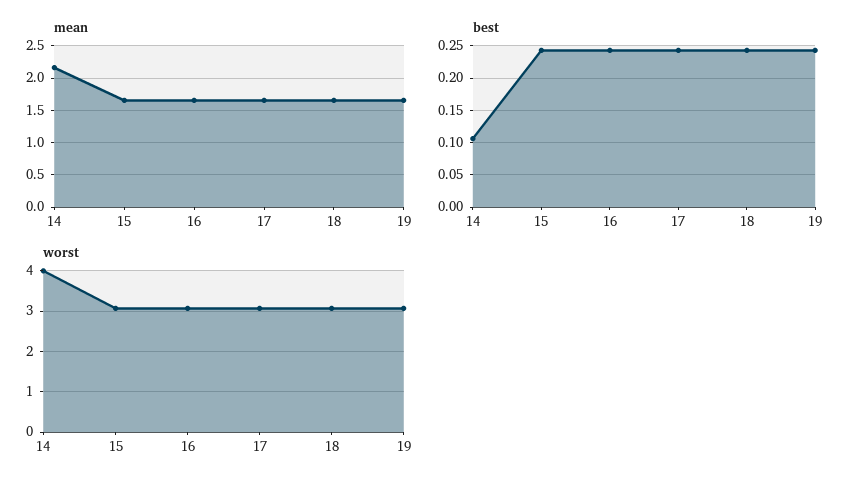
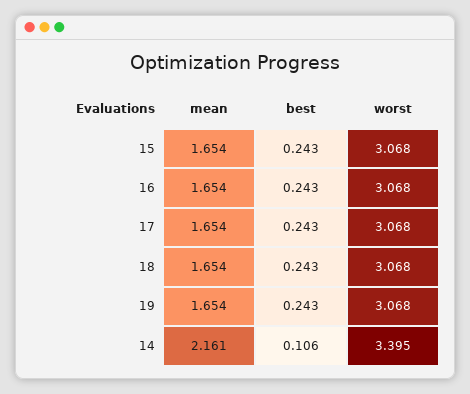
  {
    "mean": {
      "14": 2.161,
      "15": 1.654,
      "16": 1.654,
      "17": 1.654,
      "18": 1.654,
      "19": 1.654
    },
    "best": {
      "14": 0.106,
      "15": 0.243,
      "16": 0.243,
      "17": 0.243,
      "18": 0.243,
      "19": 0.243
    },
    "worst": {
-     "14": 4,
+     "14": 3.395,
      "15": 3.068,
      "16": 3.068,
      "17": 3.068,
      "18": 3.068,
      "19": 3.068
    }
  }

